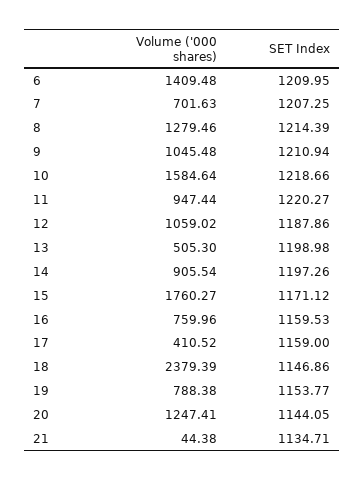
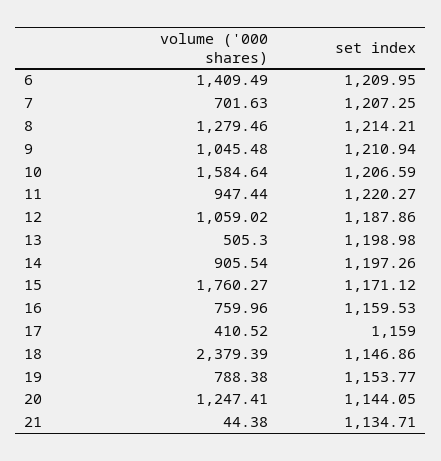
  {
    "Volume ('000 shares)": {
-     "6": 1409.48,
+     "6": 1409.49,
      "7": 701.63,
      "8": 1279.46,
      "9": 1045.48,
      "10": 1584.64,
      "11": 947.44,
      "12": 1059.02,
      "13": 505.3,
      "14": 905.54,
      "15": 1760.27,
      "16": 759.96,
      "17": 410.52,
      "18": 2379.39,
      "19": 788.38,
      "20": 1247.41,
      "21": 44.38
    },
    "SET Index": {
      "6": 1209.95,
      "7": 1207.25,
-     "8": 1214.39,
+     "8": 1214.21,
      "9": 1210.94,
-     "10": 1218.66,
+     "10": 1206.59,
      "11": 1220.27,
      "12": 1187.86,
      "13": 1198.98,
      "14": 1197.26,
      "15": 1171.12,
      "16": 1159.53,
      "17": 1159,
      "18": 1146.86,
      "19": 1153.77,
      "20": 1144.05,
      "21": 1134.71
    }
  }

